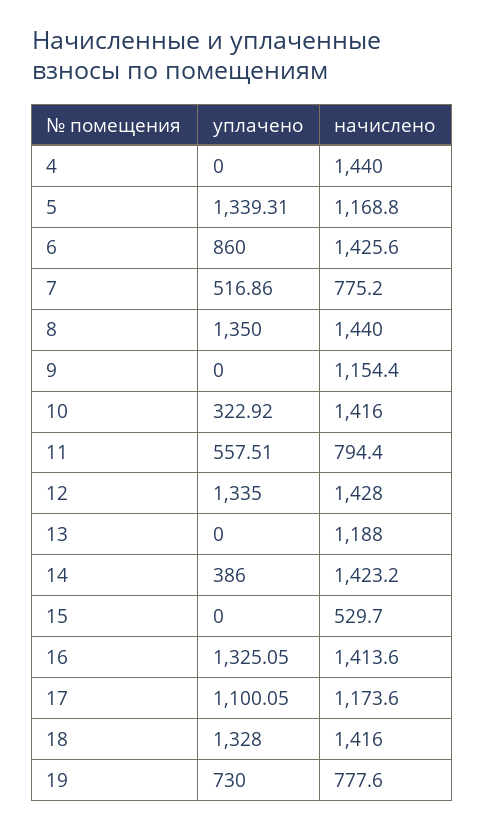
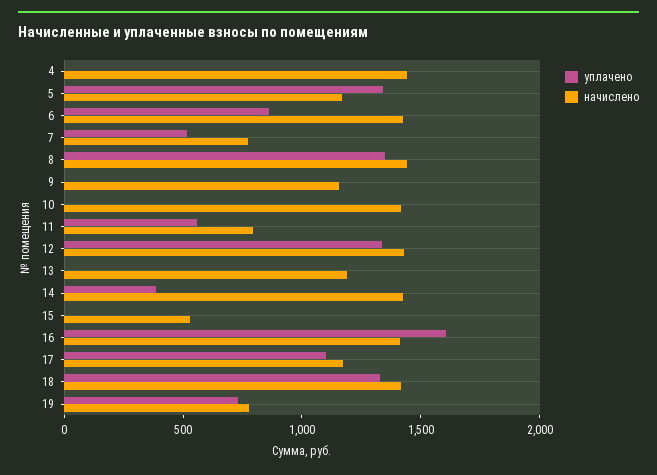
  {
    "уплачено": {
      "4": 0,
      "5": 1339.31,
      "6": 860,
      "7": 516.86,
      "8": 1350,
      "9": 0,
-     "10": 322.92,
+     "10": 0,
      "11": 557.51,
      "12": 1335,
      "13": 0,
      "14": 386,
      "15": 0,
-     "16": 1325.05,
+     "16": 1600,
      "17": 1100.05,
      "18": 1328,
      "19": 730
    },
    "начислено": {
      "4": 1440,
      "5": 1168.8,
      "6": 1425.6,
      "7": 775.2,
      "8": 1440,
      "9": 1154.4,
      "10": 1416,
      "11": 794.4,
      "12": 1428,
      "13": 1188,
      "14": 1423.2,
      "15": 529.7,
      "16": 1413.6,
      "17": 1173.6,
      "18": 1416,
      "19": 777.6
    }
  }

